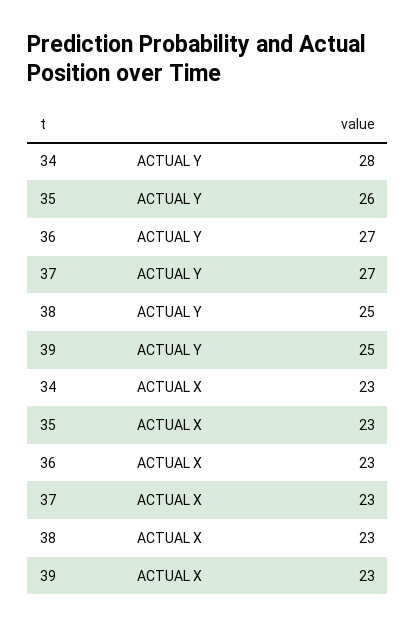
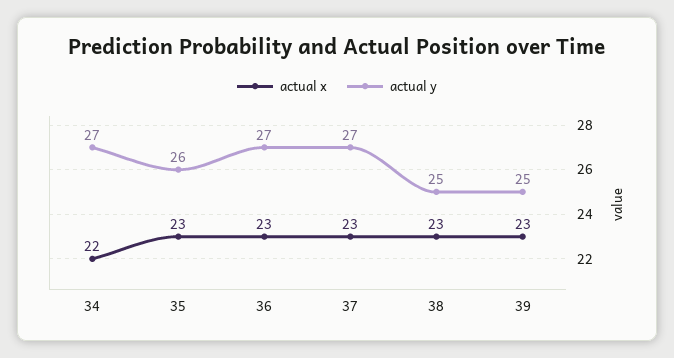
  {
    "ACTUAL Y": {
-     "34": 28,
+     "34": 27,
      "35": 26,
      "36": 27,
      "37": 27,
      "38": 25,
      "39": 25
    },
    "ACTUAL X": {
-     "34": 23,
+     "34": 22,
      "35": 23,
      "36": 23,
      "37": 23,
      "38": 23,
      "39": 23
    }
  }

